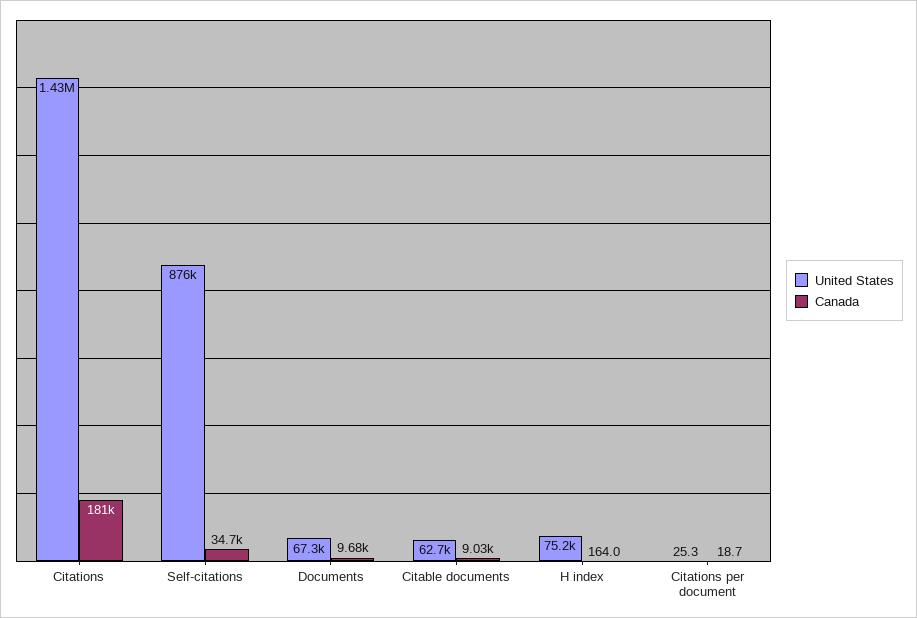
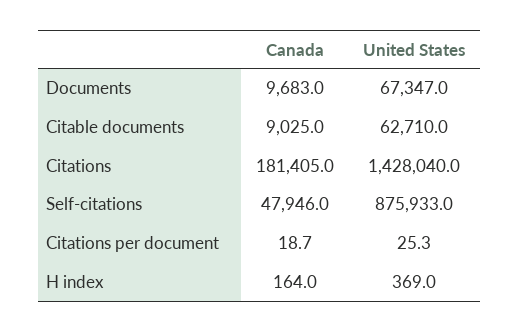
  {
    "United States": {
      "Citations": 1428040,
      "Self-citations": 875933,
      "Documents": 67347,
      "Citable documents": 62710,
-     "H index": 75200,
+     "H index": 369,
      "Citations per document": 25.3
    },
    "Canada": {
      "Citations": 181405,
-     "Self-citations": 34700,
+     "Self-citations": 47946,
      "Documents": 9683,
      "Citable documents": 9025,
      "H index": 164,
      "Citations per document": 18.7
    }
  }

